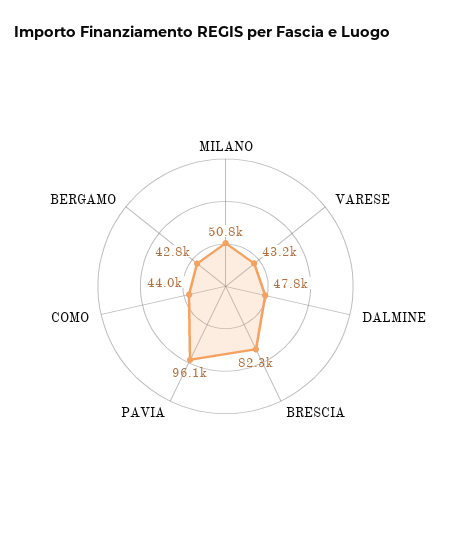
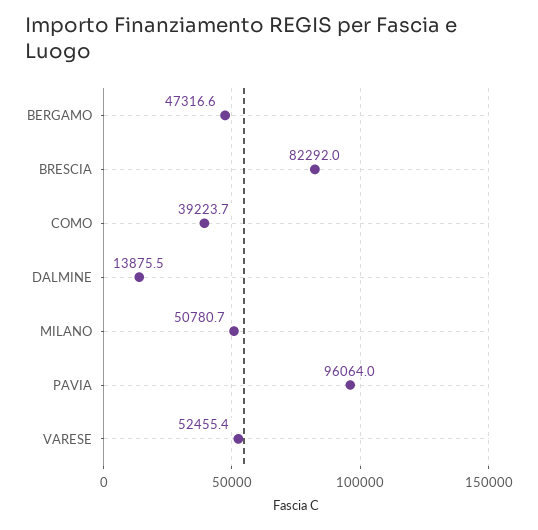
  {
    "MILANO": 50780.7,
-   "VARESE": 43200,
+   "VARESE": 52455.4,
-   "DALMINE": 47800,
+   "DALMINE": 13875.5,
    "BRESCIA": 82292,
    "PAVIA": 96064,
-   "COMO": 44000,
+   "COMO": 39223.7,
-   "BERGAMO": 42800
+   "BERGAMO": 47316.6
  }

